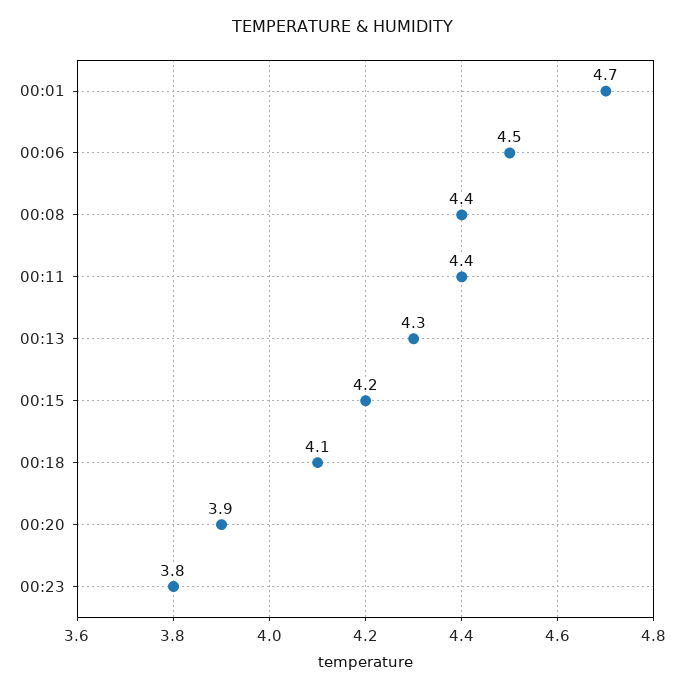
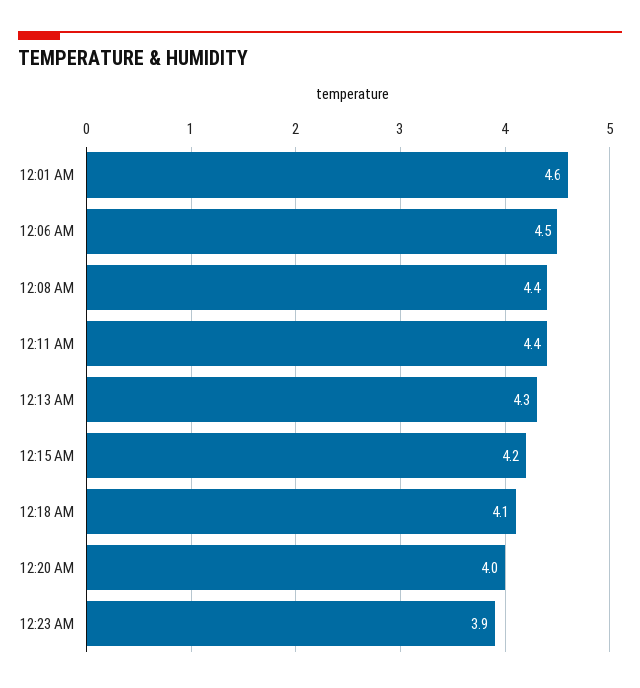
  {
-   "00:01": 4.7,
+   "00:01": 4.6,
    "00:06": 4.5,
    "00:08": 4.4,
    "00:11": 4.4,
    "00:13": 4.3,
    "00:15": 4.2,
    "00:18": 4.1,
-   "00:20": 3.9,
+   "00:20": 4,
-   "00:23": 3.8
+   "00:23": 3.9
  }

